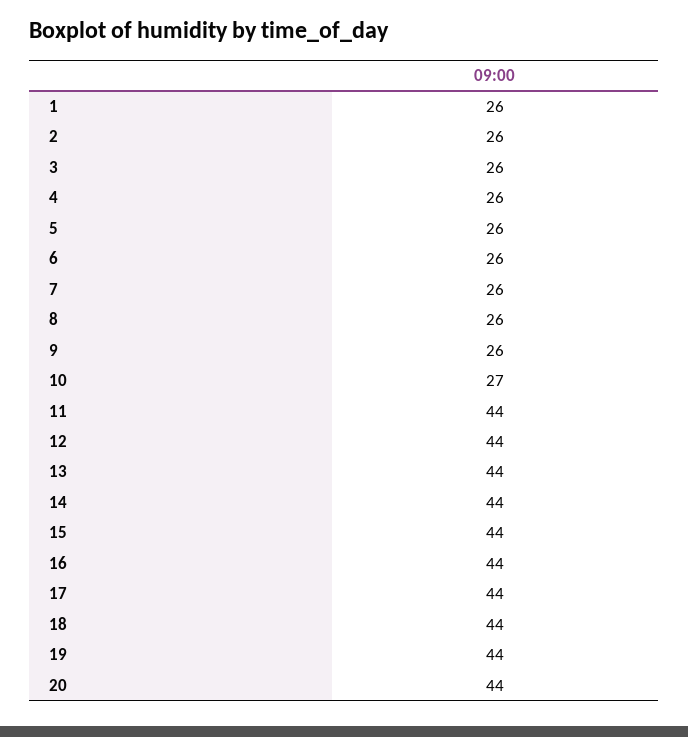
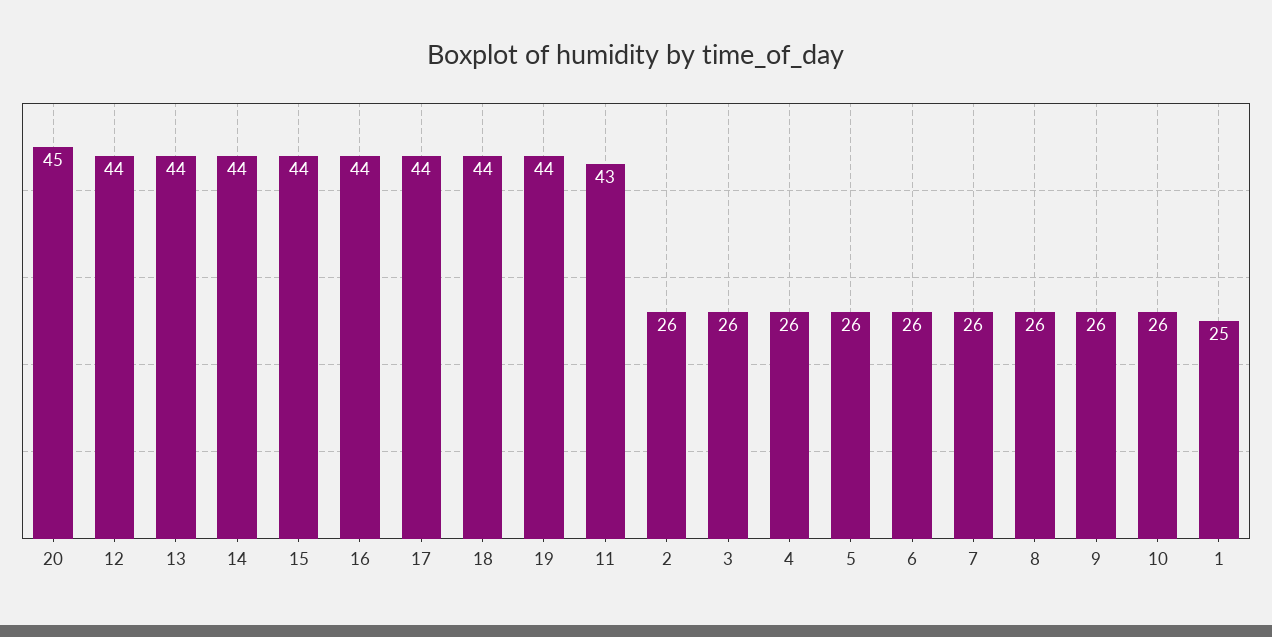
  {
-   "1": 26,
+   "1": 25,
    "2": 26,
    "3": 26,
    "4": 26,
    "5": 26,
    "6": 26,
    "7": 26,
    "8": 26,
    "9": 26,
-   "10": 27,
+   "10": 26,
-   "11": 44,
+   "11": 43,
    "12": 44,
    "13": 44,
    "14": 44,
    "15": 44,
    "16": 44,
    "17": 44,
    "18": 44,
    "19": 44,
-   "20": 44
+   "20": 45
  }

